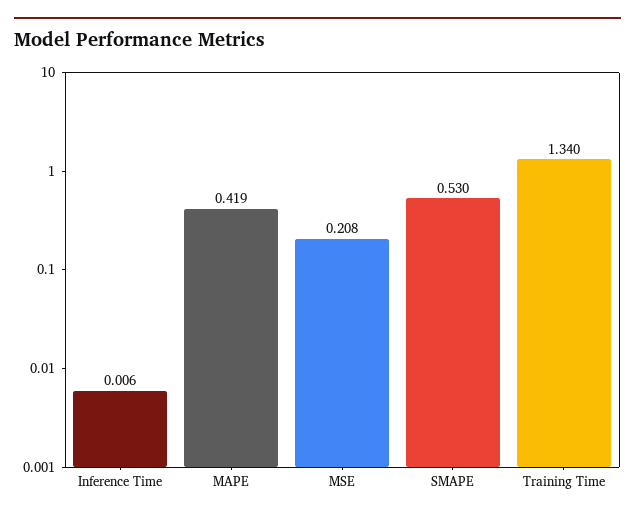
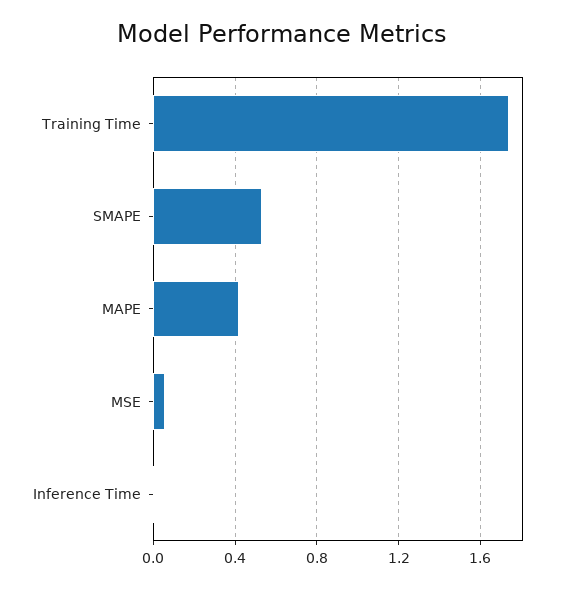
  {
    "Inference Time": 0.006,
    "MAPE": 0.419,
-   "MSE": 0.208,
+   "MSE": 0.05,
    "SMAPE": 0.53,
-   "Training Time": 1.34
+   "Training Time": 1.75
  }

